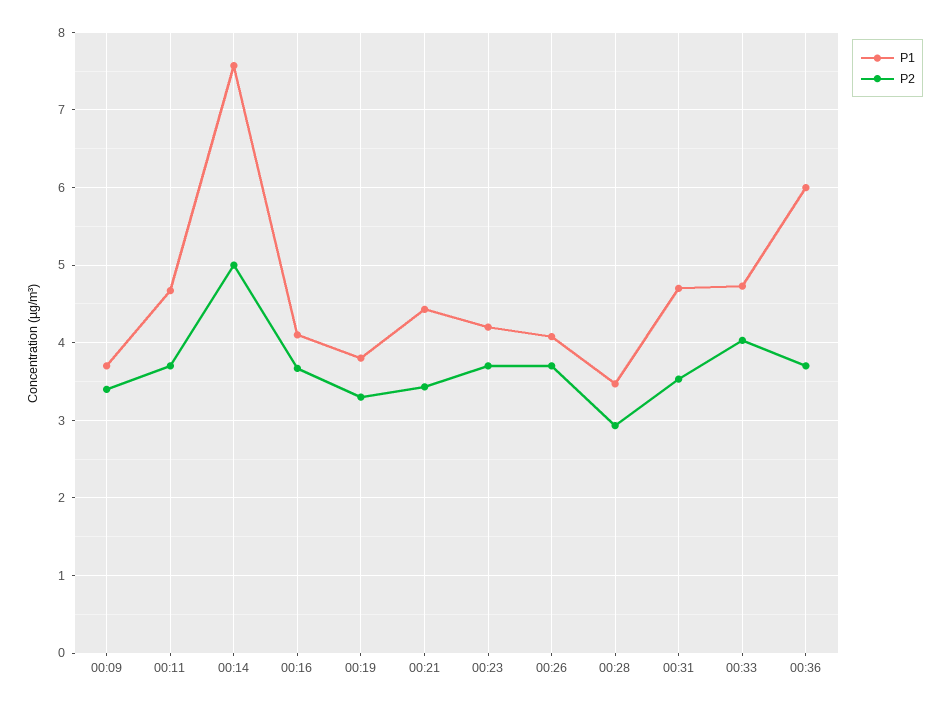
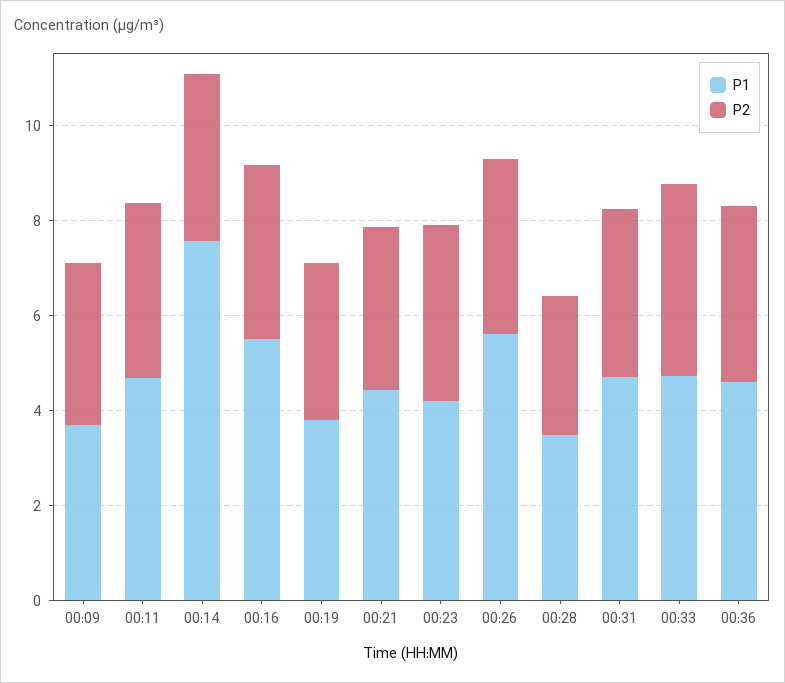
  {
    "P1": {
      "00:09": 3.7,
      "00:11": 4.7,
      "00:14": 7.6,
-     "00:16": 4.1,
+     "00:16": 5.5,
      "00:19": 3.8,
      "00:21": 4.4,
      "00:23": 4.2,
-     "00:26": 4.1,
+     "00:26": 5.5,
      "00:28": 3.5,
      "00:31": 4.7,
      "00:33": 4.7,
-     "00:36": 6
+     "00:36": 4.5
    },
    "P2": {
      "00:09": 3.4,
      "00:11": 3.7,
-     "00:14": 5,
+     "00:14": 3.5,
      "00:16": 3.7,
      "00:19": 3.3,
      "00:21": 3.4,
      "00:23": 3.7,
      "00:26": 3.7,
      "00:28": 2.9,
      "00:31": 3.5,
      "00:33": 4,
      "00:36": 3.7
    }
  }

